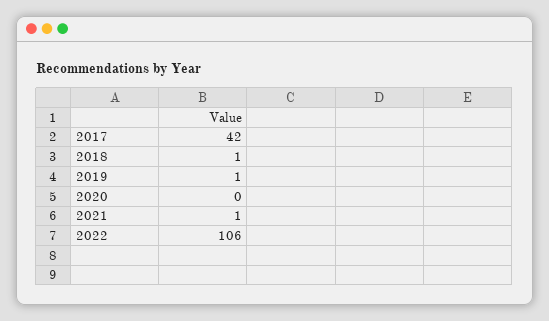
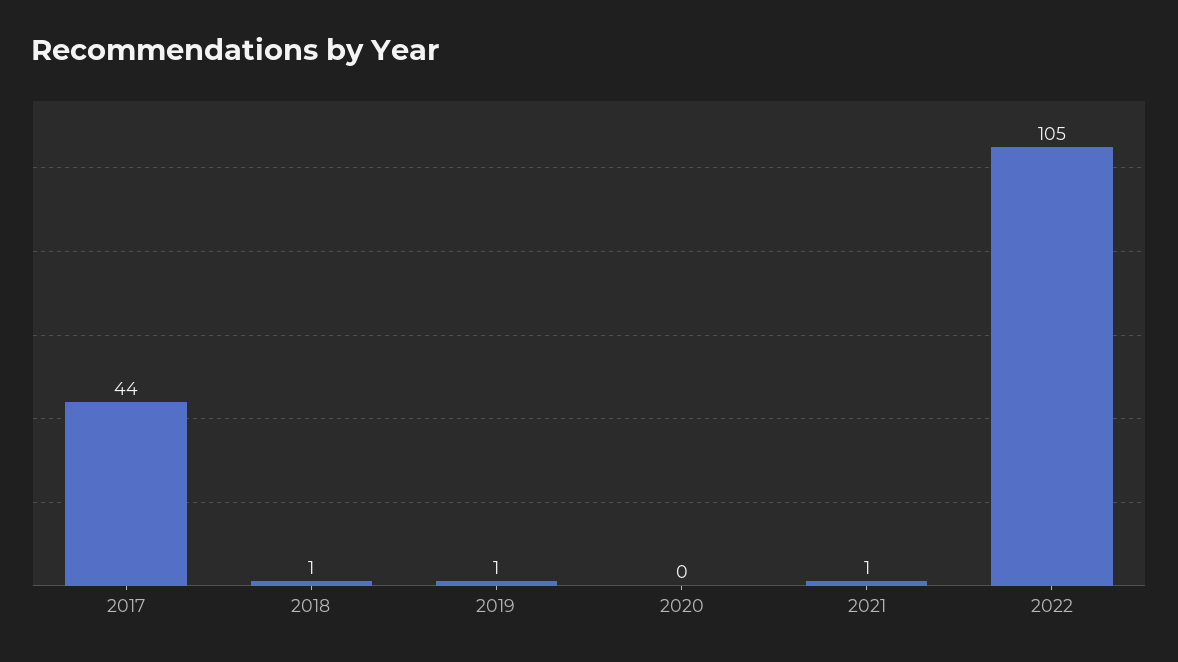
  {
-   "2017": 42,
+   "2017": 44,
    "2018": 1,
    "2019": 1,
    "2020": 0,
    "2021": 1,
-   "2022": 106
+   "2022": 105
  }

